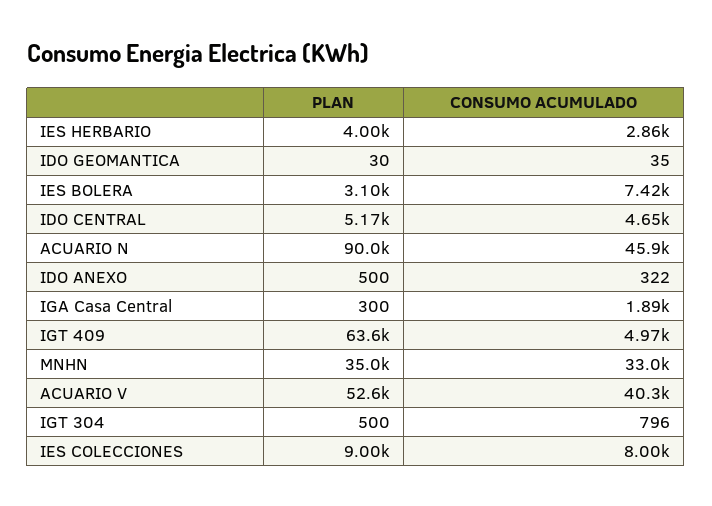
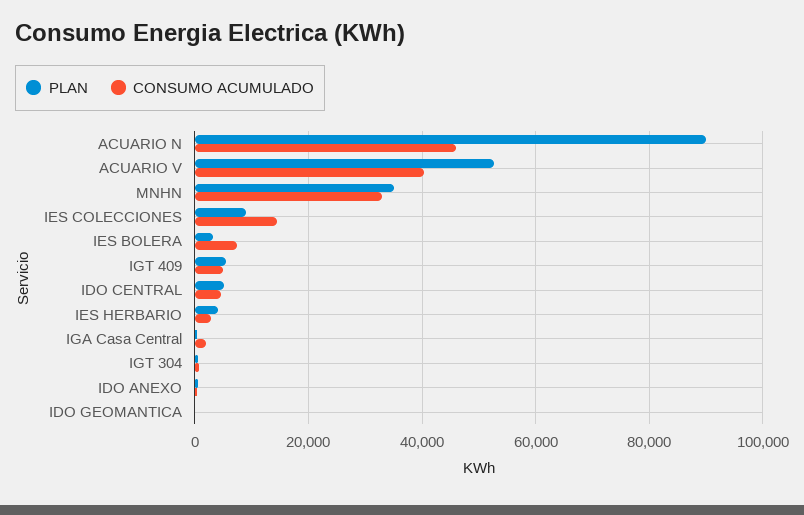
  {
    "PLAN": {
      "IES HERBARIO": 4000,
      "IDO GEOMANTICA": 30,
      "IES BOLERA": 3100,
      "IDO CENTRAL": 5170,
      "ACUARIO N": 90000,
      "IDO ANEXO": 500,
      "IGA Casa Central": 300,
-     "IGT 409": 63600,
+     "IGT 409": 6000,
      "MNHN": 35000,
      "ACUARIO V": 52600,
      "IGT 304": 500,
      "IES COLECCIONES": 9000
    },
    "CONSUMO ACUMULADO": {
      "IES HERBARIO": 2860,
      "IDO GEOMANTICA": 35,
      "IES BOLERA": 7420,
      "IDO CENTRAL": 4650,
      "ACUARIO N": 45900,
      "IDO ANEXO": 322,
      "IGA Casa Central": 1890,
      "IGT 409": 4970,
      "MNHN": 33000,
      "ACUARIO V": 40300,
      "IGT 304": 796,
-     "IES COLECCIONES": 8000
+     "IES COLECCIONES": 14000
    }
  }

